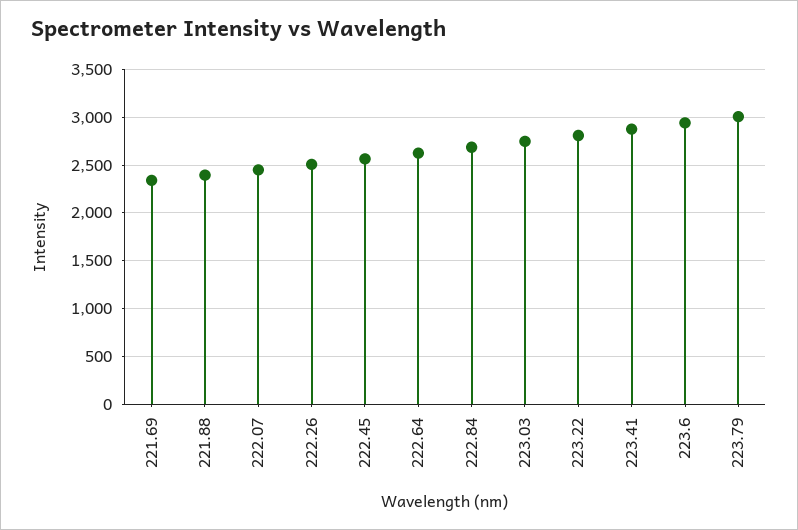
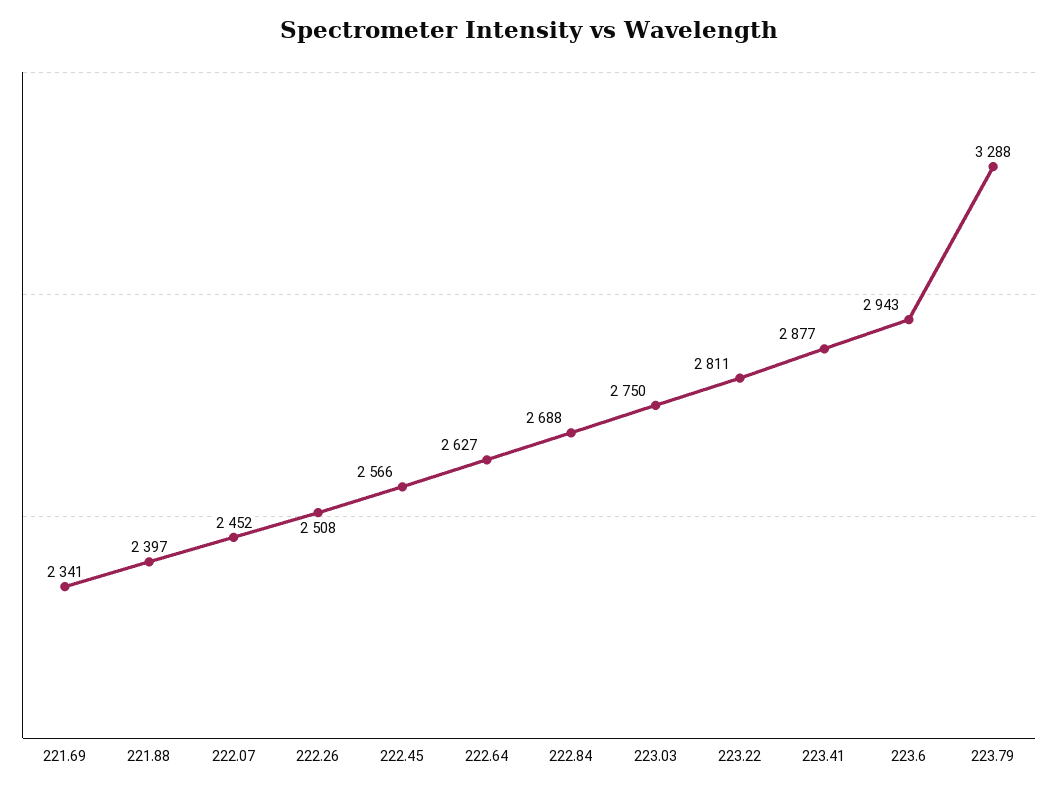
  {
    "221.69": 2341,
    "221.88": 2397,
    "222.07": 2452,
    "222.26": 2508,
    "222.45": 2566,
    "222.64": 2627,
    "222.84": 2688,
    "223.03": 2750,
    "223.22": 2811,
    "223.41": 2877,
    "223.6": 2943,
-   "223.79": 3000
+   "223.79": 3288
  }

